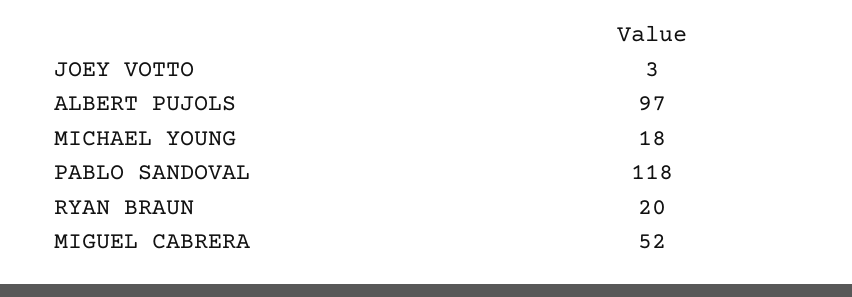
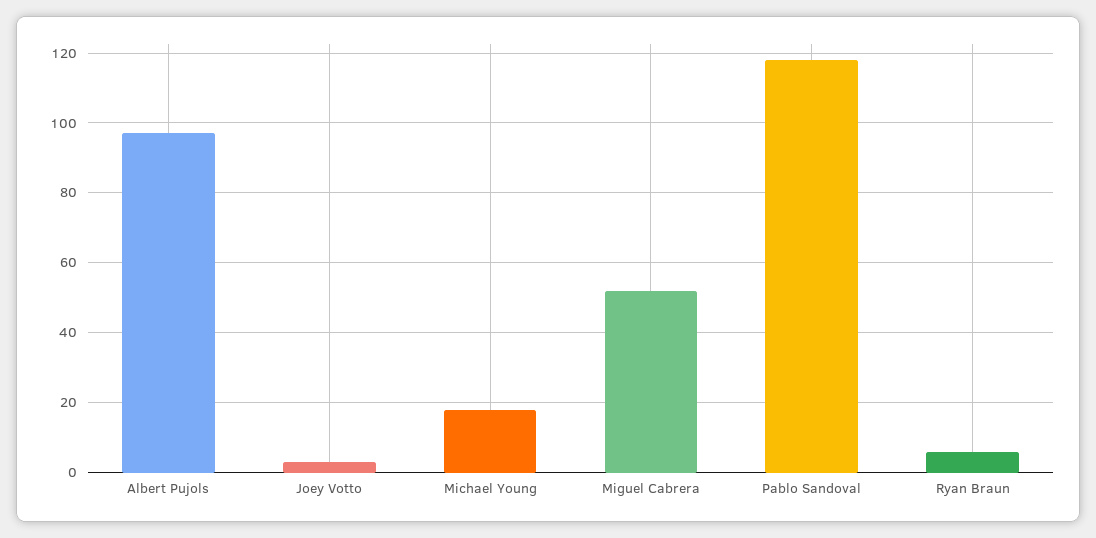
  {
    "JOEY VOTTO": 3,
    "ALBERT PUJOLS": 97,
    "MICHAEL YOUNG": 18,
    "PABLO SANDOVAL": 118,
-   "RYAN BRAUN": 20,
+   "RYAN BRAUN": 5,
    "MIGUEL CABRERA": 52
  }

